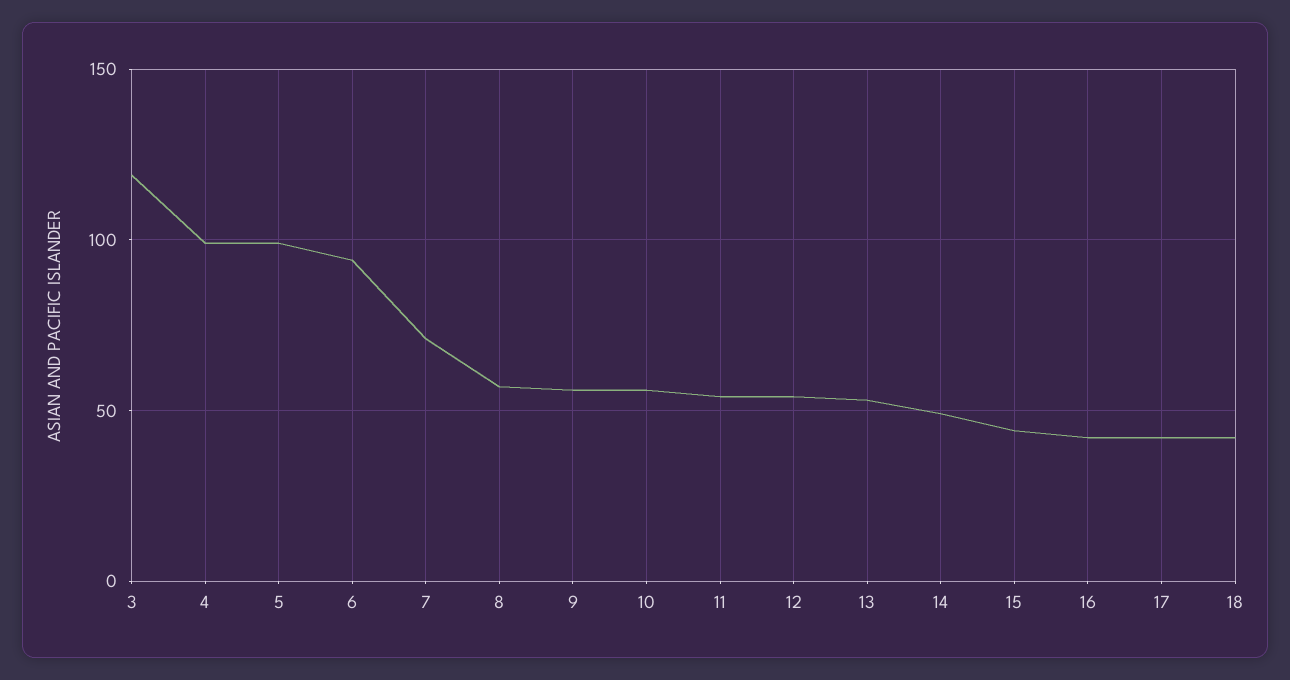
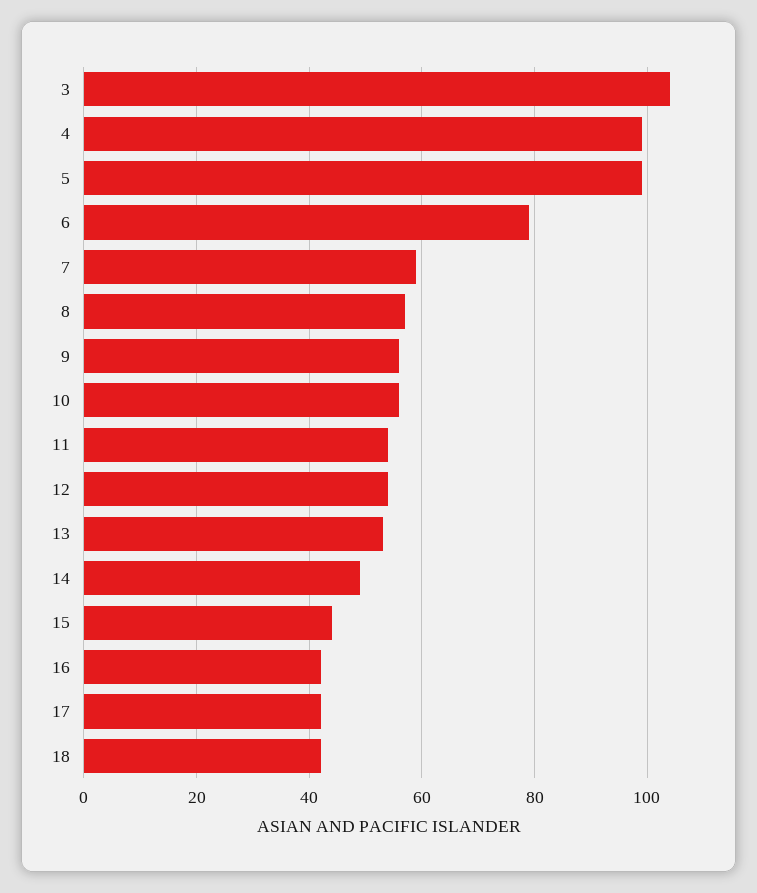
  {
-   "3": 120,
+   "3": 105,
    "4": 100,
    "5": 100,
-   "6": 95,
+   "6": 80,
-   "7": 70,
+   "7": 60,
    "8": 55,
    "9": 55,
    "10": 55,
    "11": 55,
    "12": 55,
    "13": 55,
    "14": 50,
    "15": 45,
    "16": 40,
    "17": 40,
    "18": 40
  }

